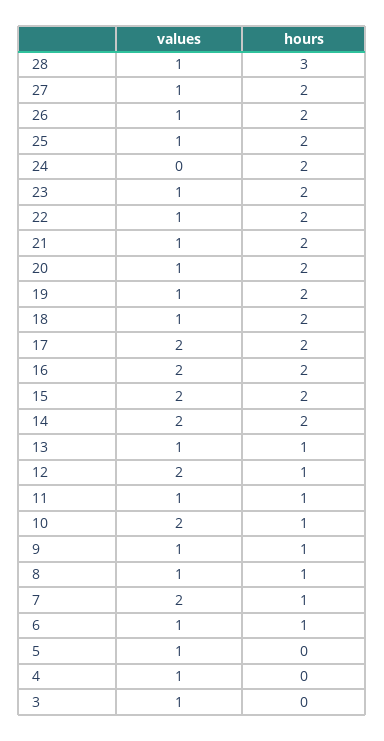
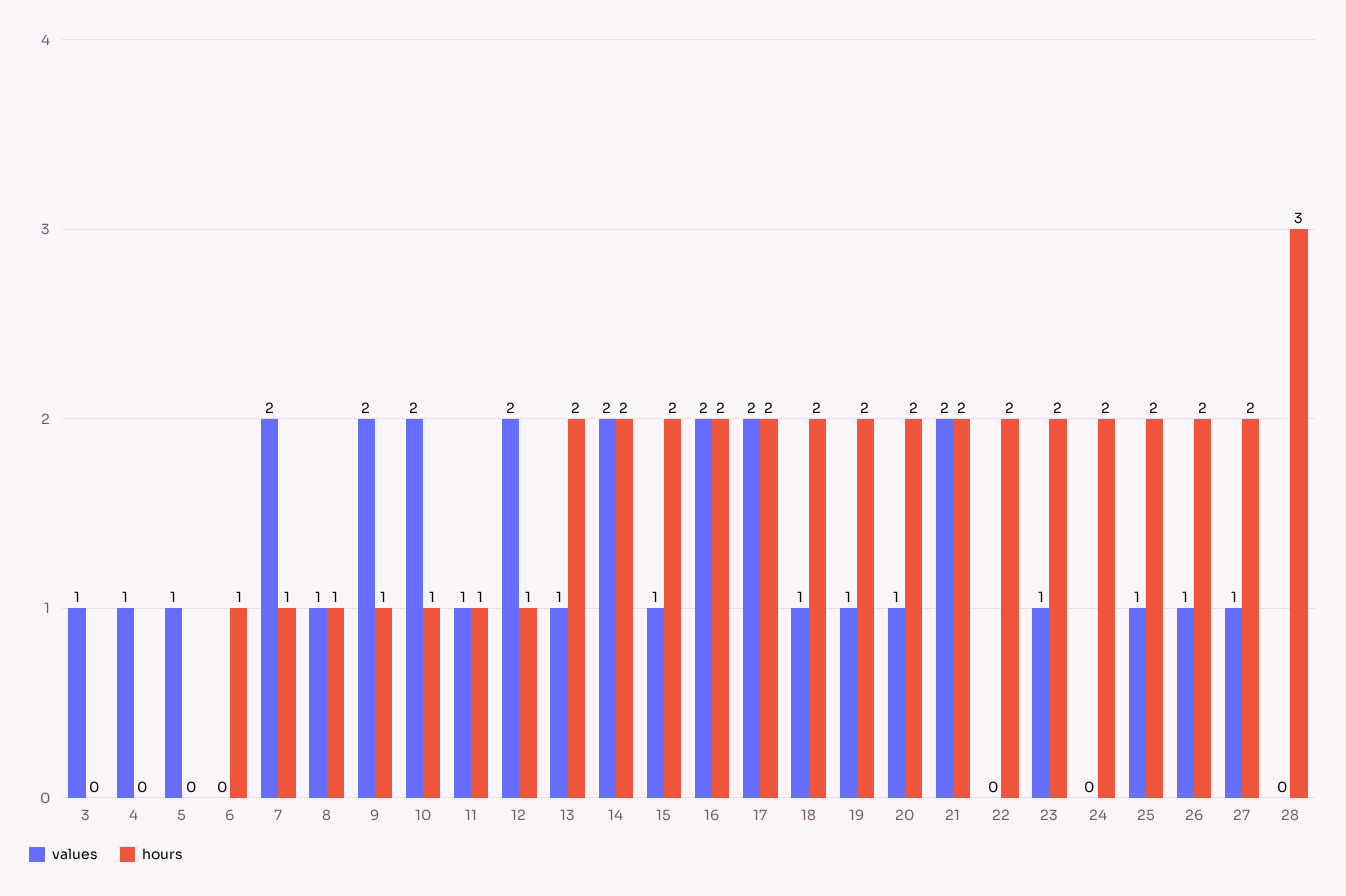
  {
    "values": {
-     "28": 1,
+     "28": 0,
      "27": 1,
      "26": 1,
      "25": 1,
      "24": 0,
      "23": 1,
-     "22": 1,
+     "22": 0,
-     "21": 1,
+     "21": 2,
      "20": 1,
      "19": 1,
      "18": 1,
      "17": 2,
      "16": 2,
-     "15": 2,
+     "15": 1,
      "14": 2,
      "13": 1,
      "12": 2,
      "11": 1,
      "10": 2,
-     "9": 1,
+     "9": 2,
      "8": 1,
      "7": 2,
-     "6": 1,
+     "6": 0,
      "5": 1,
      "4": 1,
      "3": 1
    },
    "hours": {
      "28": 3,
      "27": 2,
      "26": 2,
      "25": 2,
      "24": 2,
      "23": 2,
      "22": 2,
      "21": 2,
      "20": 2,
      "19": 2,
      "18": 2,
      "17": 2,
      "16": 2,
      "15": 2,
      "14": 2,
-     "13": 1,
+     "13": 2,
      "12": 1,
      "11": 1,
      "10": 1,
      "9": 1,
      "8": 1,
      "7": 1,
      "6": 1,
      "5": 0,
      "4": 0,
      "3": 0
    }
  }

